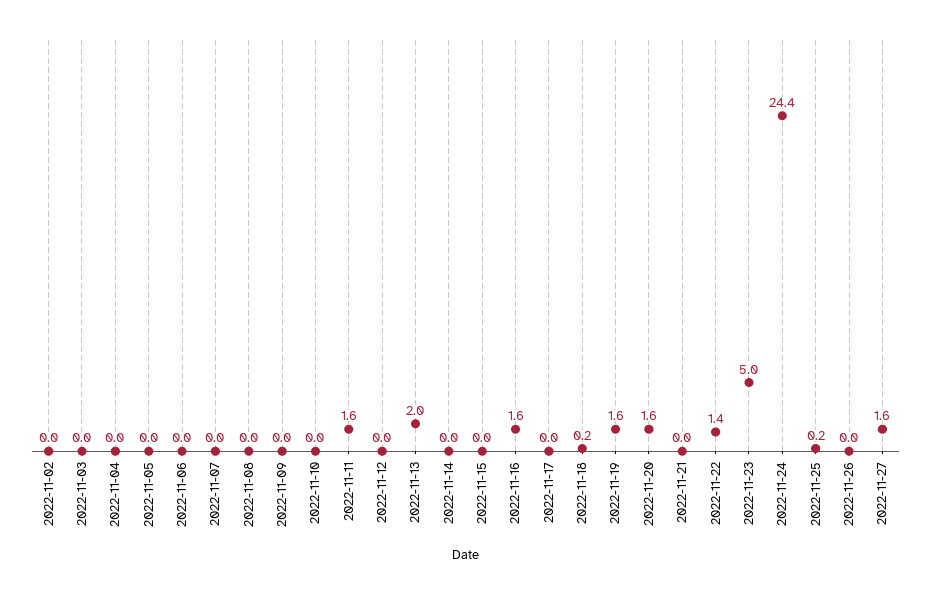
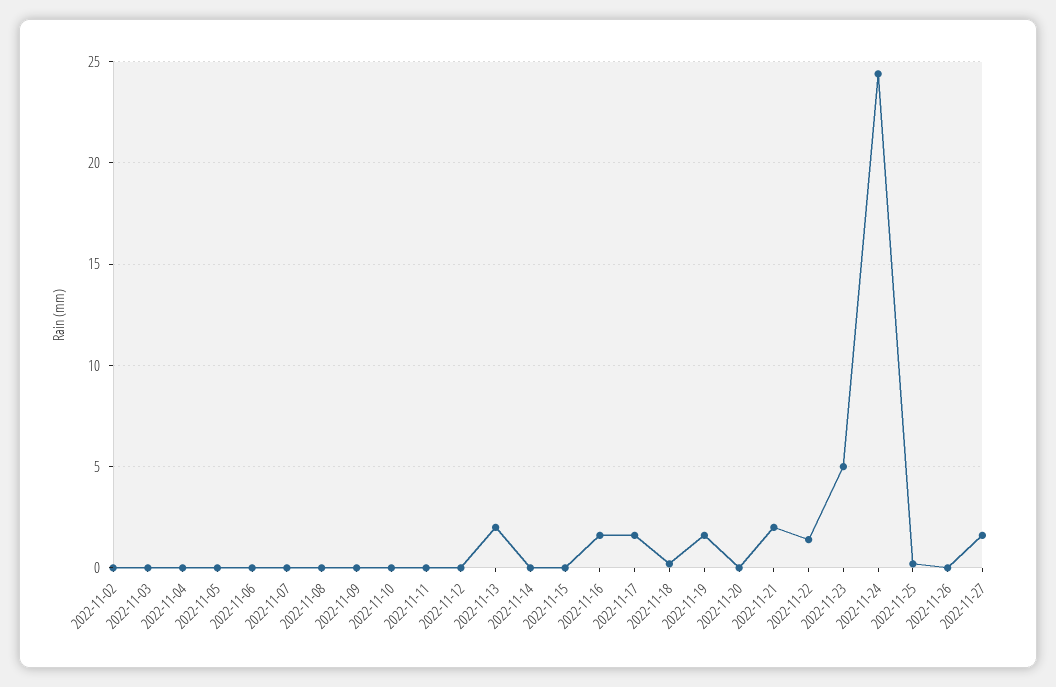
  {
    "2022-11-02": 0,
    "2022-11-03": 0,
    "2022-11-04": 0,
    "2022-11-05": 0,
    "2022-11-06": 0,
    "2022-11-07": 0,
    "2022-11-08": 0,
    "2022-11-09": 0,
    "2022-11-10": 0,
-   "2022-11-11": 1.6,
+   "2022-11-11": 0,
    "2022-11-12": 0,
    "2022-11-13": 2,
    "2022-11-14": 0,
    "2022-11-15": 0,
    "2022-11-16": 1.6,
-   "2022-11-17": 0,
+   "2022-11-17": 1.5,
    "2022-11-18": 0.2,
    "2022-11-19": 1.6,
-   "2022-11-20": 1.6,
+   "2022-11-20": 0,
-   "2022-11-21": 0,
+   "2022-11-21": 2,
    "2022-11-22": 1.4,
    "2022-11-23": 5,
    "2022-11-24": 24.4,
    "2022-11-25": 0.2,
    "2022-11-26": 0,
    "2022-11-27": 1.6
  }

